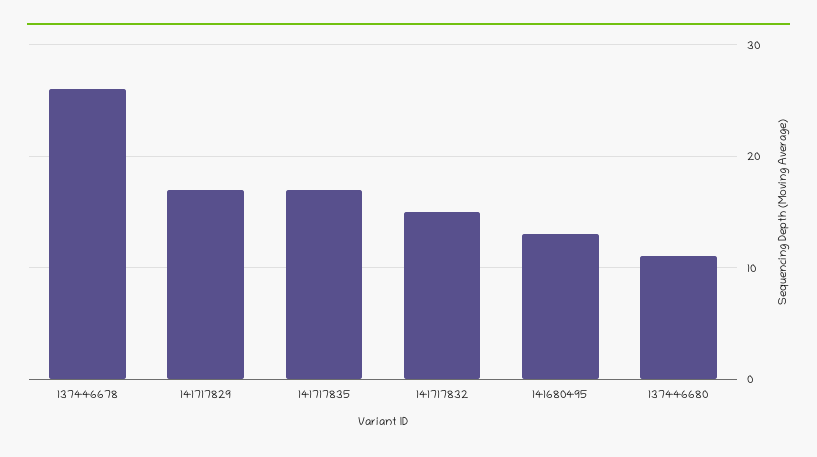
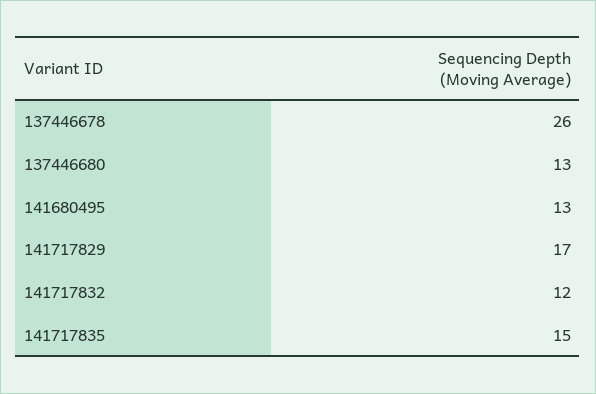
  {
    "137446678": 26,
    "141717829": 17,
-   "141717835": 17,
+   "141717835": 15,
-   "141717832": 15,
+   "141717832": 12,
    "141680495": 13,
-   "137446680": 11
+   "137446680": 13
  }

